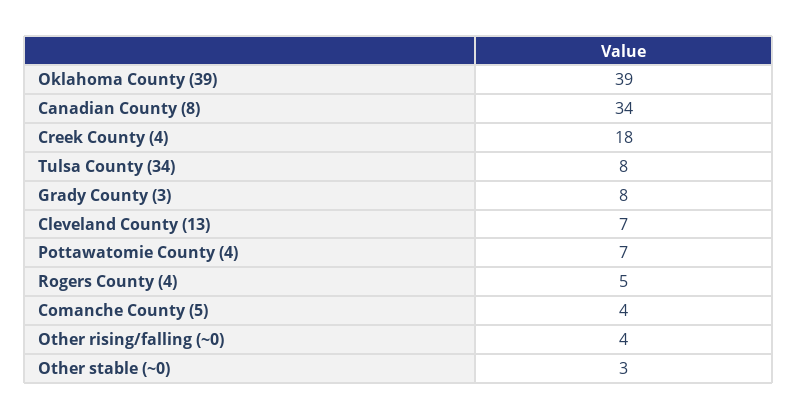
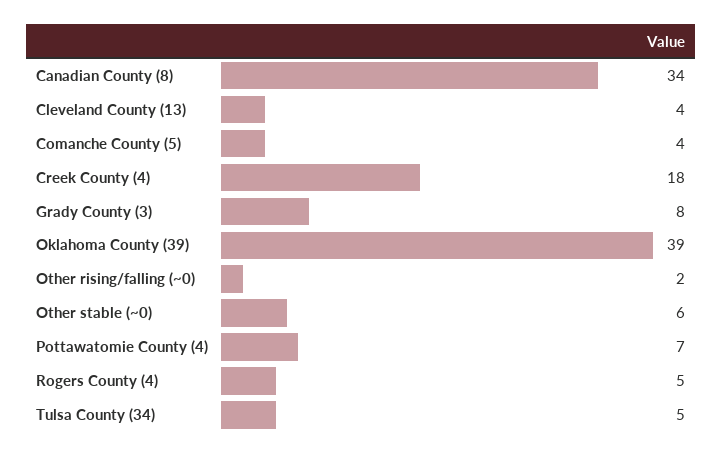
  {
    "Oklahoma County (39)": 39,
    "Canadian County (8)": 34,
    "Creek County (4)": 18,
-   "Tulsa County (34)": 8,
+   "Tulsa County (34)": 5,
    "Grady County (3)": 8,
-   "Cleveland County (13)": 7,
+   "Cleveland County (13)": 4,
    "Pottawatomie County (4)": 7,
    "Rogers County (4)": 5,
    "Comanche County (5)": 4,
-   "Other rising/falling (~0)": 4,
+   "Other rising/falling (~0)": 2,
-   "Other stable (~0)": 3
+   "Other stable (~0)": 6
  }

